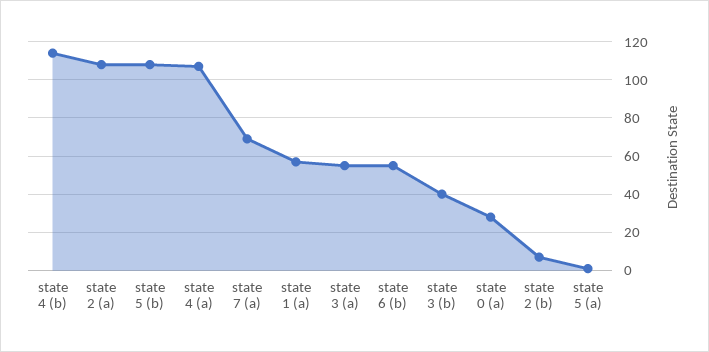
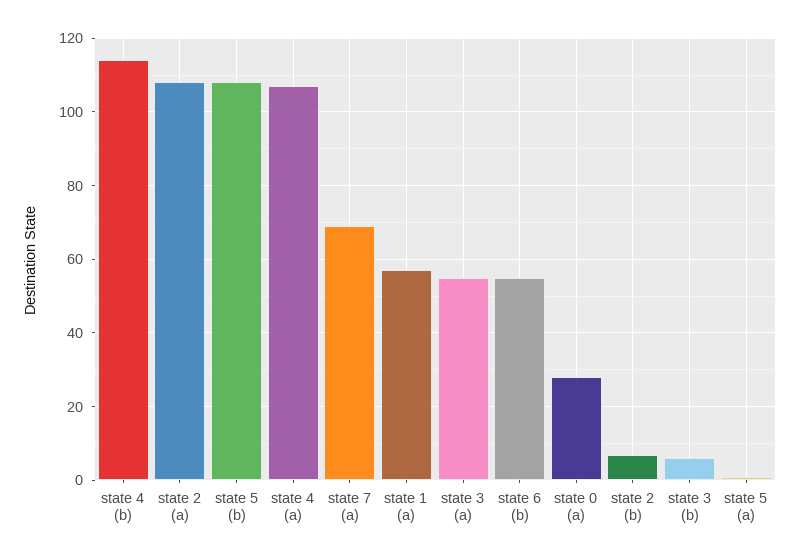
  {
    "state 4 (b)": 115,
    "state 2 (a)": 110,
    "state 5 (b)": 110,
    "state 4 (a)": 105,
    "state 7 (a)": 70,
    "state 1 (a)": 55,
    "state 3 (a)": 55,
    "state 6 (b)": 55,
-   "state 3 (b)": 40,
+   "state 3 (b)": 5,
    "state 0 (a)": 30,
    "state 2 (b)": 5,
    "state 5 (a)": 0
  }

